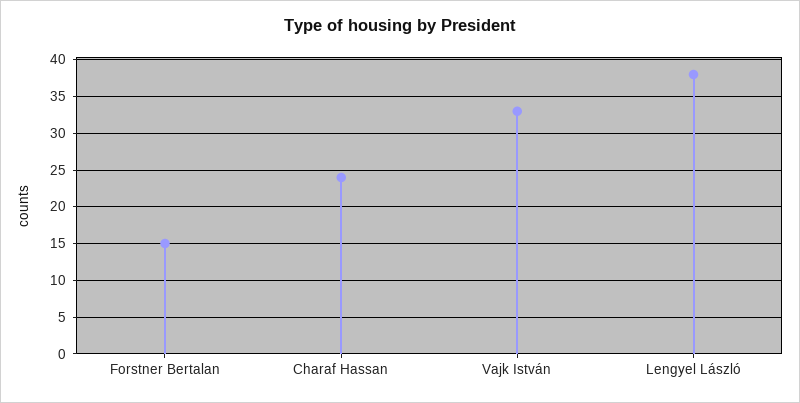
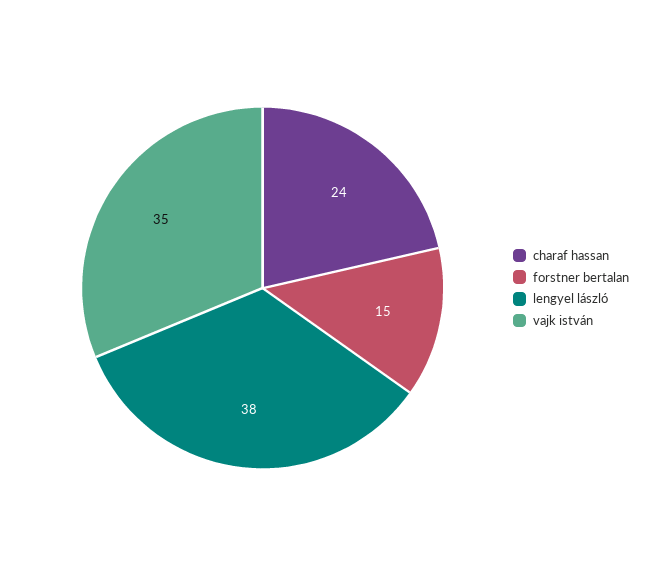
  {
    "Forstner Bertalan": 15,
    "Charaf Hassan": 24,
-   "Vajk István": 33,
+   "Vajk István": 35,
    "Lengyel László": 38
  }

